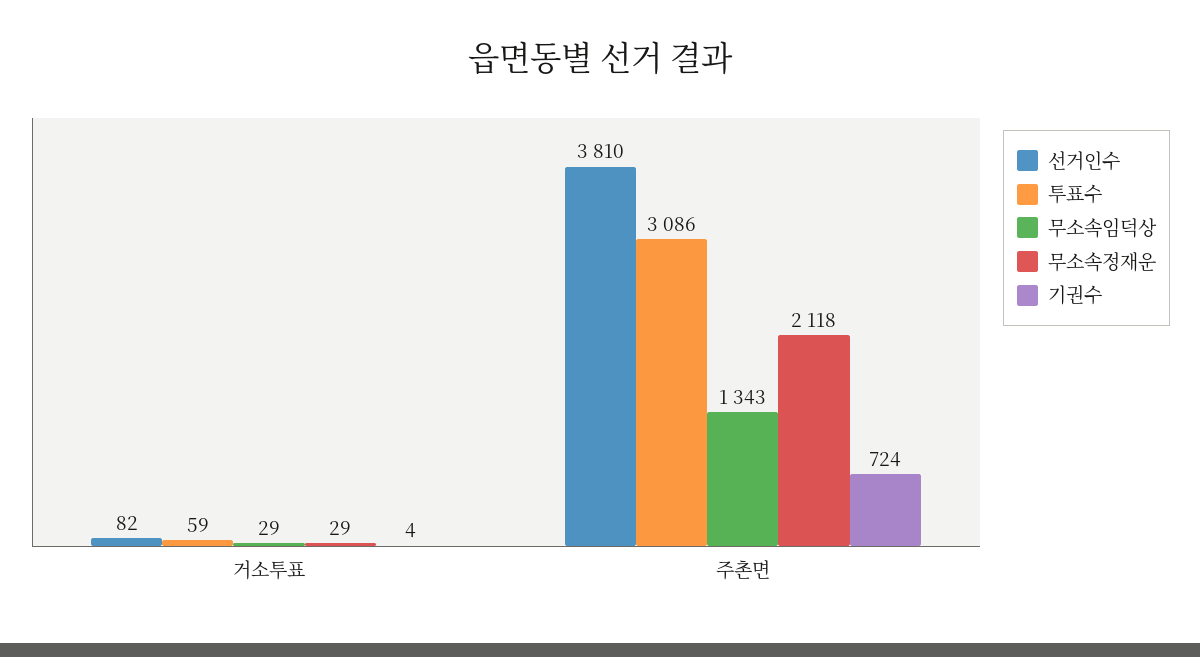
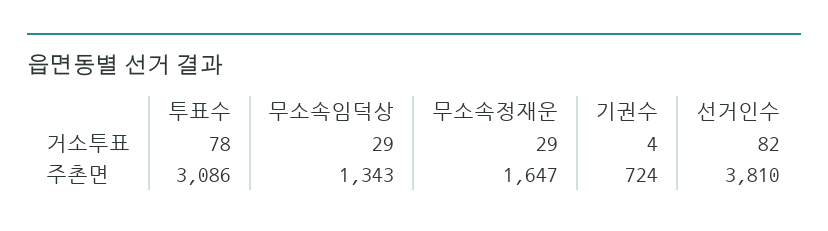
  {
    "선거인수": {
      "거소투표": 82,
      "주촌면": 3810
    },
    "투표수": {
-     "거소투표": 59,
+     "거소투표": 78,
      "주촌면": 3086
    },
    "무소속임덕상": {
      "거소투표": 29,
      "주촌면": 1343
    },
    "무소속정재운": {
      "거소투표": 29,
-     "주촌면": 2118
+     "주촌면": 1647
    },
    "기권수": {
      "거소투표": 4,
      "주촌면": 724
    }
  }

